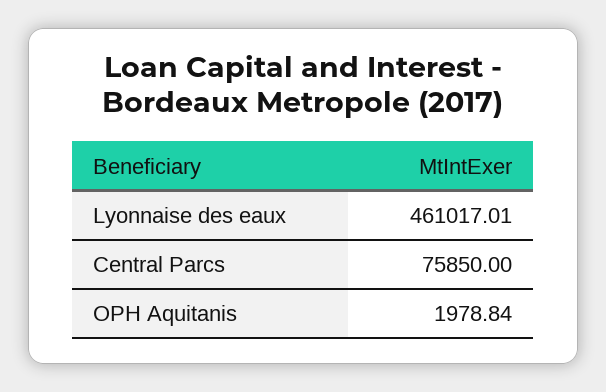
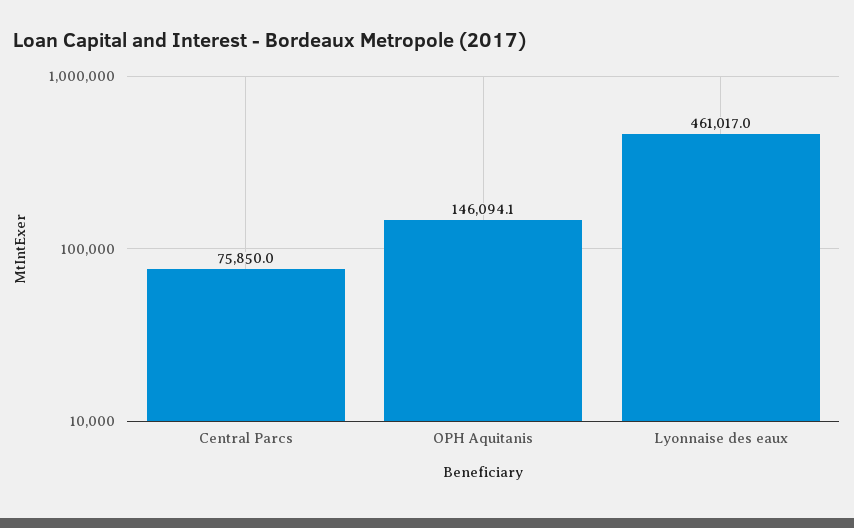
  {
    "Lyonnaise des eaux": 461017.01,
    "Central Parcs": 75850,
-   "OPH Aquitanis": 1978.84
+   "OPH Aquitanis": 146094.1
  }

